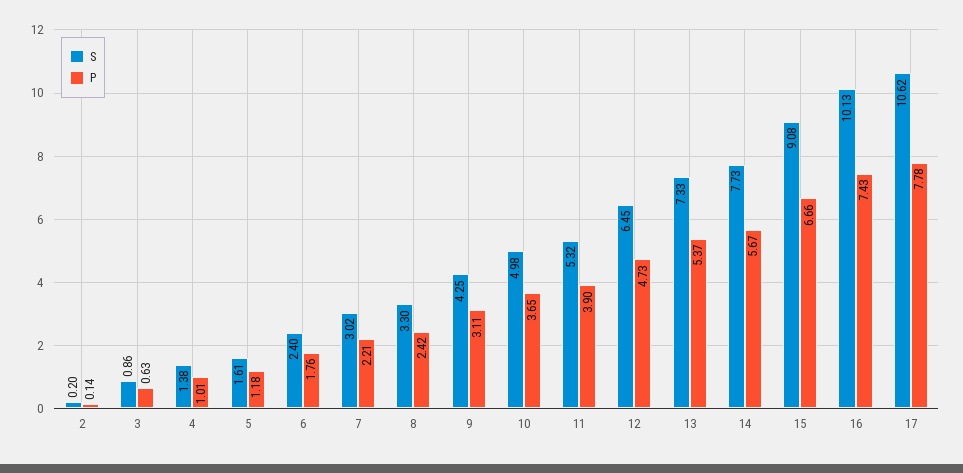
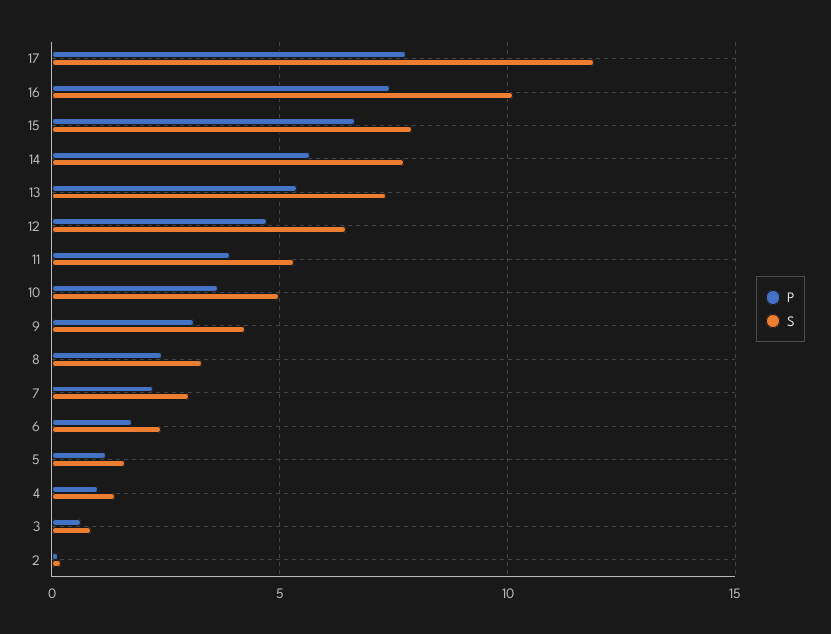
  {
    "S": {
      "2": 0.2,
      "3": 0.86,
      "4": 1.38,
      "5": 1.61,
      "6": 2.4,
      "7": 3.02,
      "8": 3.3,
      "9": 4.25,
      "10": 4.98,
      "11": 5.32,
      "12": 6.45,
      "13": 7.33,
      "14": 7.73,
-     "15": 9.08,
+     "15": 8,
      "16": 10.13,
-     "17": 10.62
+     "17": 12
    },
    "P": {
      "2": 0.14,
      "3": 0.63,
      "4": 1.01,
      "5": 1.18,
      "6": 1.76,
      "7": 2.21,
      "8": 2.42,
      "9": 3.11,
      "10": 3.65,
      "11": 3.9,
      "12": 4.73,
      "13": 5.37,
      "14": 5.67,
      "15": 6.66,
      "16": 7.43,
      "17": 7.78
    }
  }

